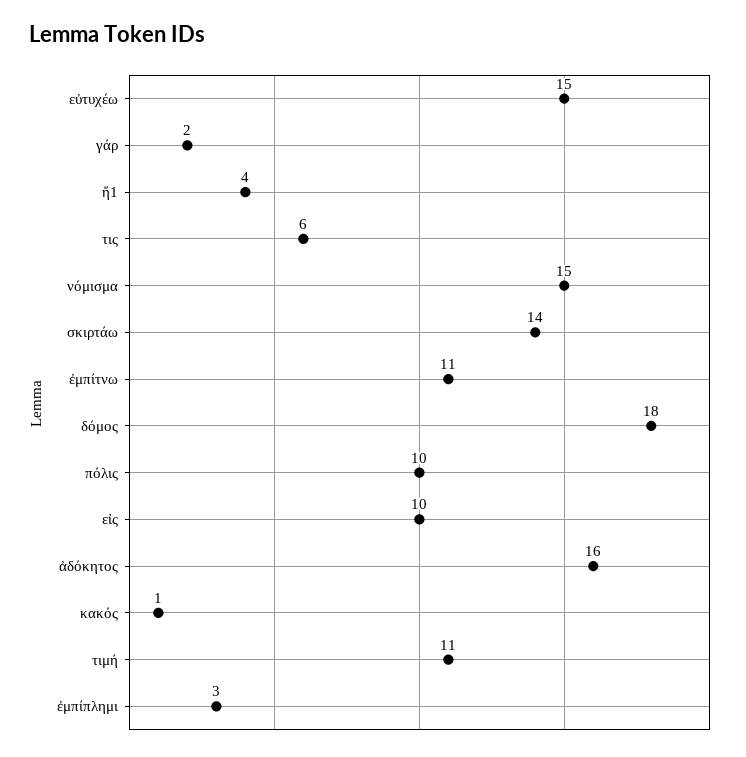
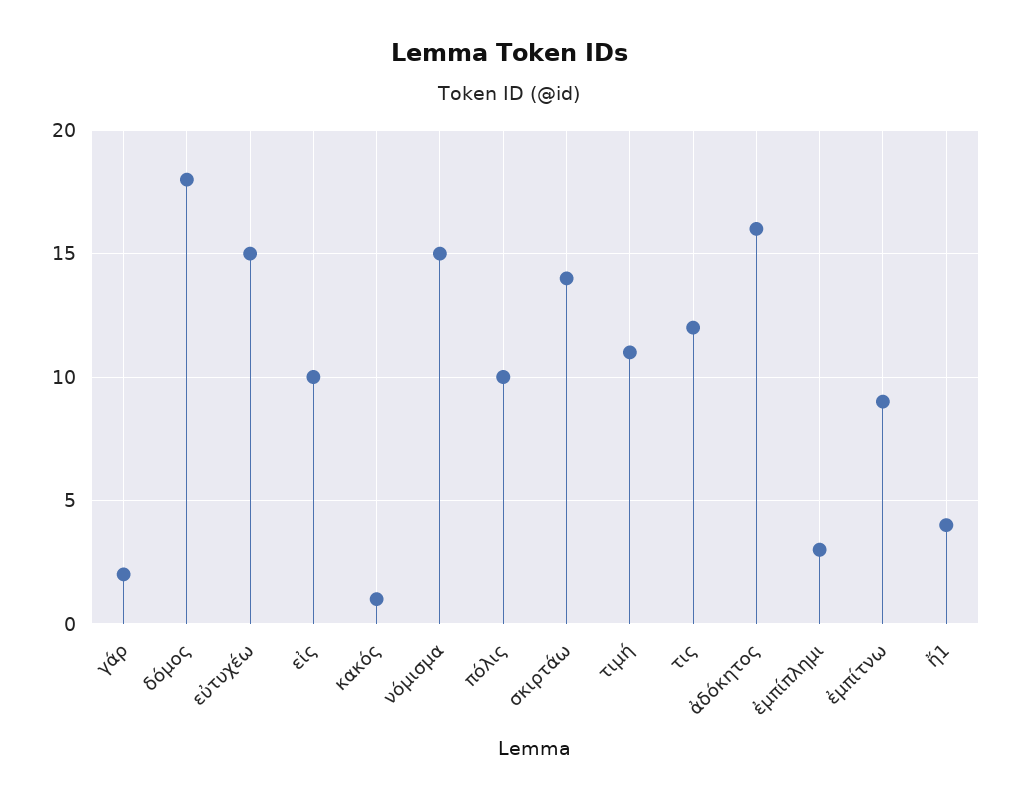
  {
    "εὐτυχέω": 15,
    "γάρ": 2,
    "ἤ1": 4,
-   "τις": 6,
+   "τις": 12,
    "νόμισμα": 15,
    "σκιρτάω": 14,
-   "ἐμπίτνω": 11,
+   "ἐμπίτνω": 9,
    "δόμος": 18,
    "πόλις": 10,
    "εἰς": 10,
    "ἀδόκητος": 16,
    "κακός": 1,
    "τιμή": 11,
    "ἐμπίπλημι": 3
  }

